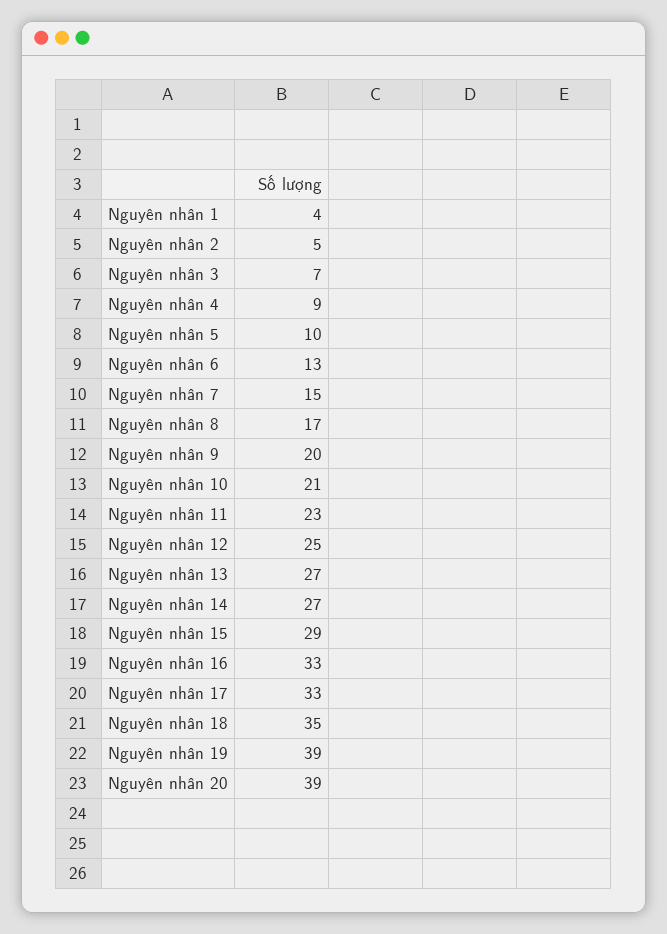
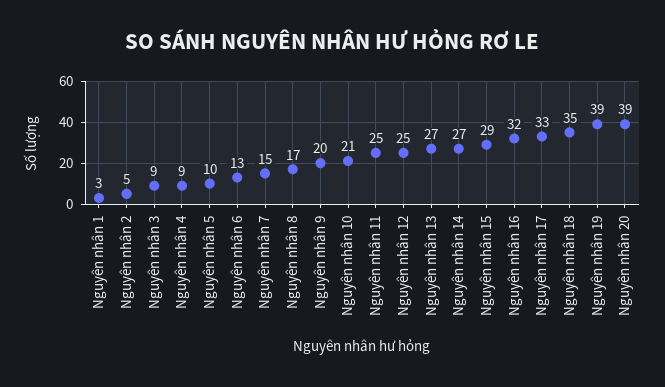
  {
-   "Nguyên nhân 1": 4,
+   "Nguyên nhân 1": 3,
    "Nguyên nhân 2": 5,
-   "Nguyên nhân 3": 7,
+   "Nguyên nhân 3": 9,
    "Nguyên nhân 4": 9,
    "Nguyên nhân 5": 10,
    "Nguyên nhân 6": 13,
    "Nguyên nhân 7": 15,
    "Nguyên nhân 8": 17,
    "Nguyên nhân 9": 20,
    "Nguyên nhân 10": 21,
-   "Nguyên nhân 11": 23,
+   "Nguyên nhân 11": 25,
    "Nguyên nhân 12": 25,
    "Nguyên nhân 13": 27,
    "Nguyên nhân 14": 27,
    "Nguyên nhân 15": 29,
-   "Nguyên nhân 16": 33,
+   "Nguyên nhân 16": 32,
    "Nguyên nhân 17": 33,
    "Nguyên nhân 18": 35,
    "Nguyên nhân 19": 39,
    "Nguyên nhân 20": 39
  }

